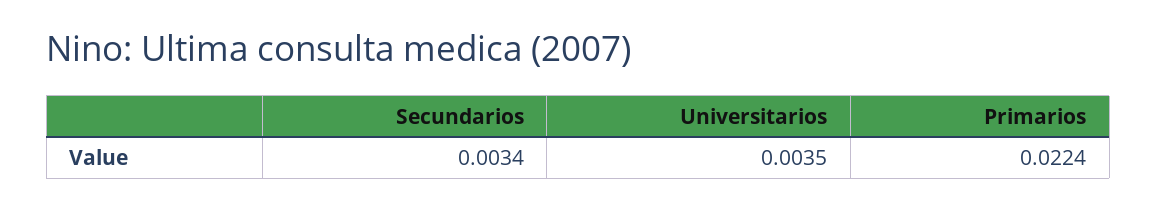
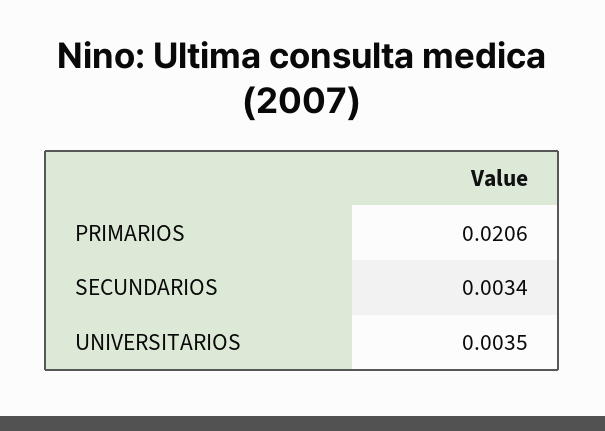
  {
    "Secundarios": 0.0034,
    "Universitarios": 0.0035,
-   "Primarios": 0.0224
+   "Primarios": 0.0206
  }

